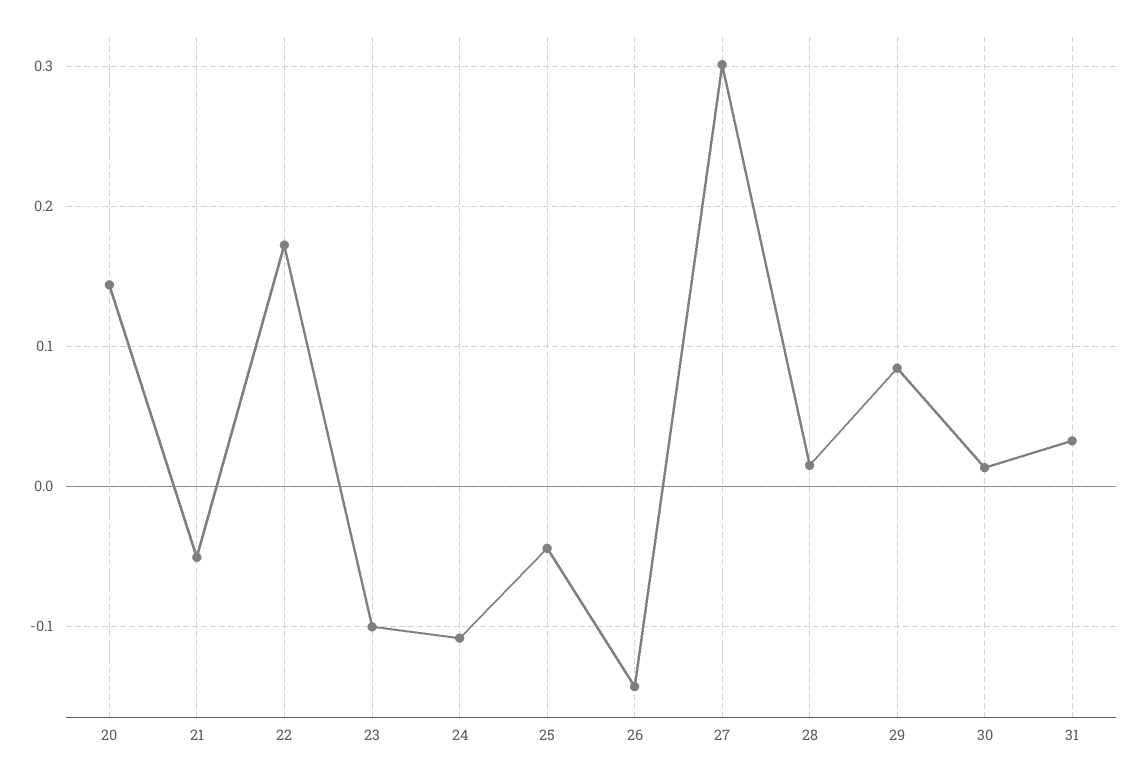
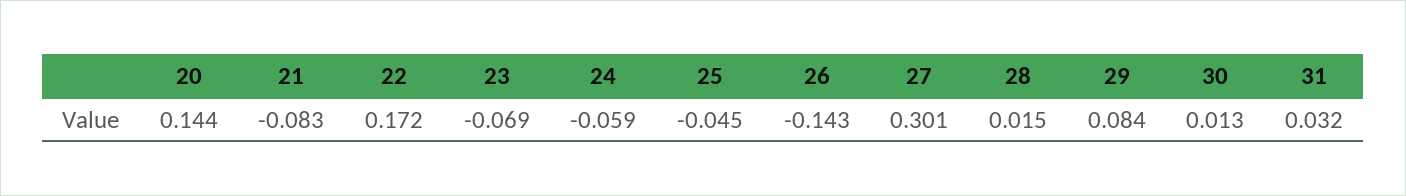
  {
    "20": 0.144,
-   "21": -0.05,
+   "21": -0.083,
    "22": 0.172,
-   "23": -0.1,
+   "23": -0.069,
-   "24": -0.11,
+   "24": -0.059,
    "25": -0.045,
    "26": -0.143,
    "27": 0.301,
    "28": 0.015,
    "29": 0.084,
    "30": 0.013,
    "31": 0.032
  }

